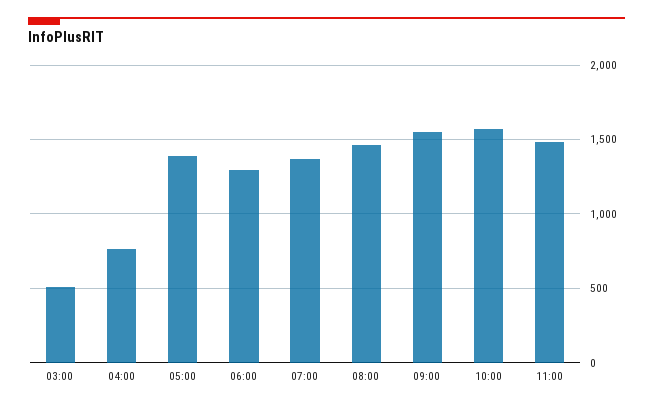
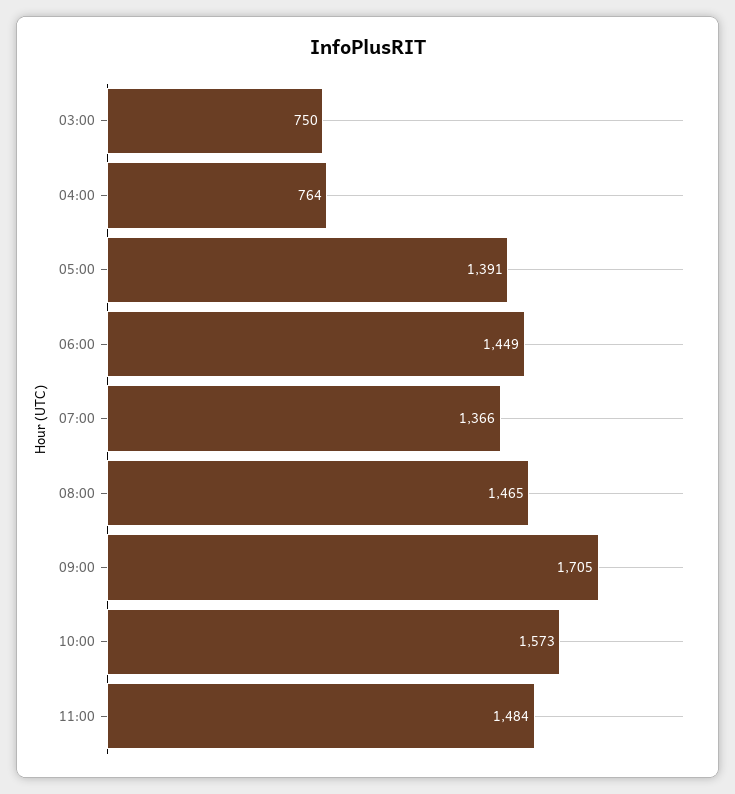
  {
-   "03:00": 500,
+   "03:00": 750,
    "04:00": 764,
    "05:00": 1391,
-   "06:00": 1300,
+   "06:00": 1449,
    "07:00": 1366,
    "08:00": 1465,
-   "09:00": 1550,
+   "09:00": 1705,
    "10:00": 1573,
    "11:00": 1484
  }

